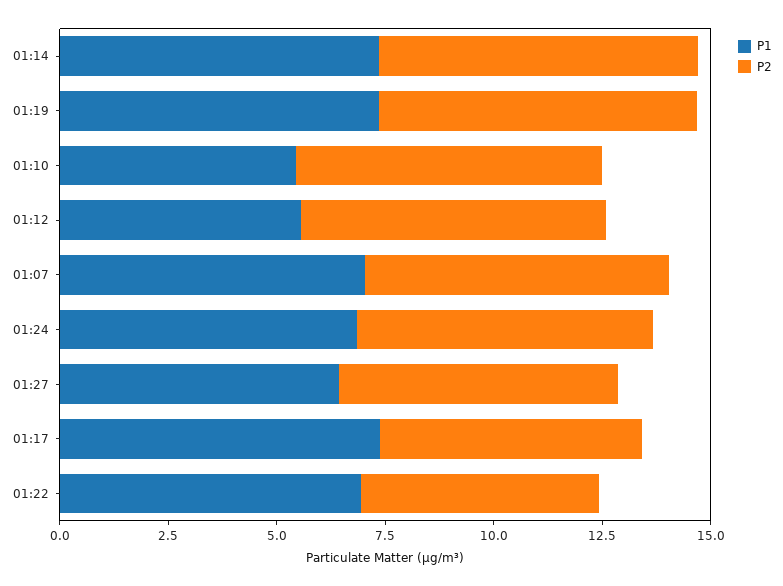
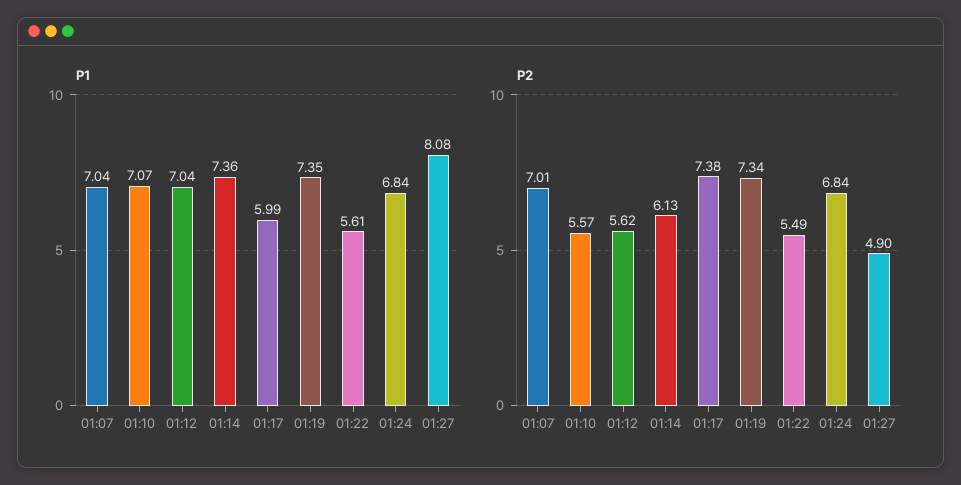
  {
    "P1": {
      "01:14": 7.36,
      "01:19": 7.35,
-     "01:10": 5.5,
+     "01:10": 7.07,
-     "01:12": 5.5,
+     "01:12": 7.04,
      "01:07": 7.04,
      "01:24": 6.84,
-     "01:27": 6.5,
+     "01:27": 8.08,
-     "01:17": 7.5,
+     "01:17": 5.99,
-     "01:22": 7
+     "01:22": 5.61
    },
    "P2": {
-     "01:14": 7.5,
+     "01:14": 6.13,
      "01:19": 7.34,
-     "01:10": 7,
+     "01:10": 5.57,
-     "01:12": 7,
+     "01:12": 5.62,
      "01:07": 7.01,
      "01:24": 6.84,
-     "01:27": 6.5,
+     "01:27": 4.9,
-     "01:17": 6,
+     "01:17": 7.38,
      "01:22": 5.49
    }
  }

